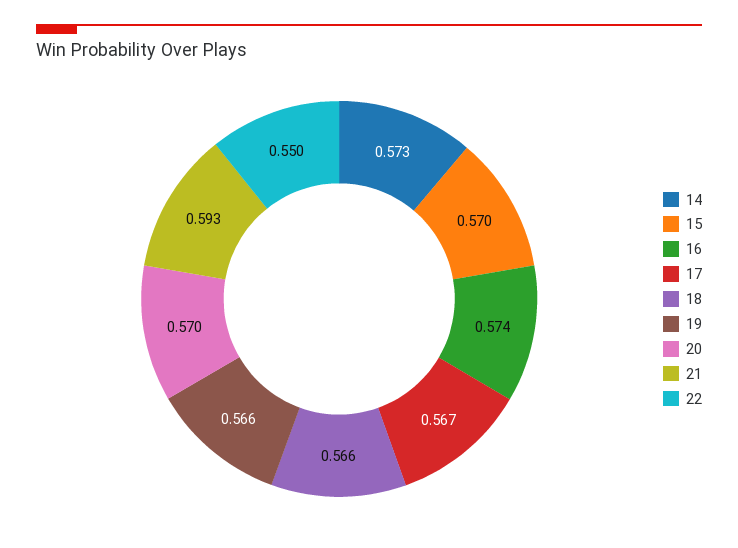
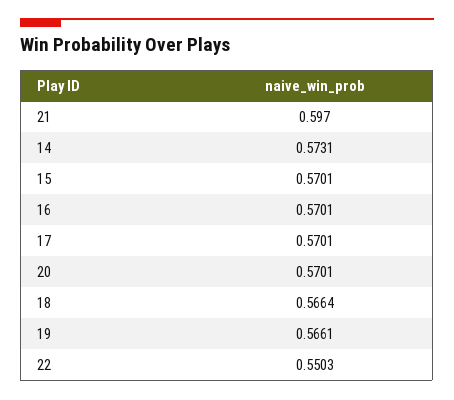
  {
    "14": 0.5731,
    "15": 0.5701,
-   "16": 0.574,
+   "16": 0.5701,
-   "17": 0.567,
+   "17": 0.5701,
    "18": 0.5664,
    "19": 0.5661,
    "20": 0.5701,
-   "21": 0.593,
+   "21": 0.597,
    "22": 0.5503
  }

